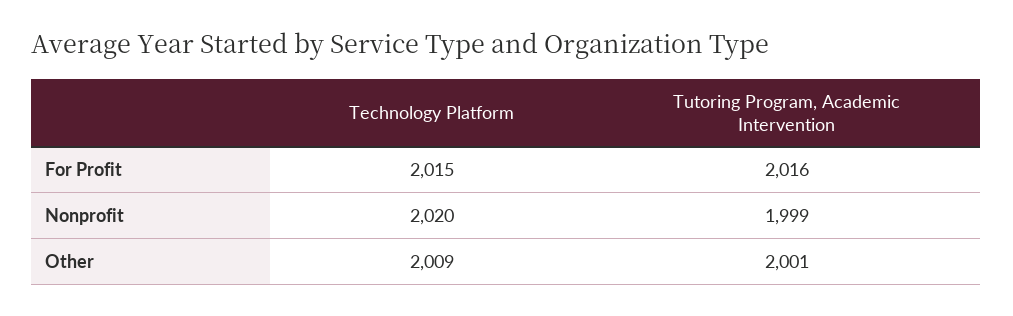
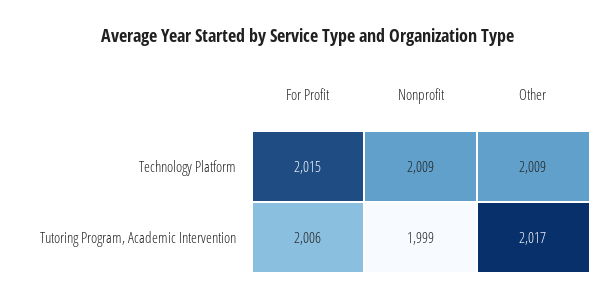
  {
    "Technology Platform": {
      "For Profit": 2015,
-     "Nonprofit": 2020,
+     "Nonprofit": 2009,
      "Other": 2009
    },
    "Tutoring Program, Academic Intervention": {
-     "For Profit": 2016,
+     "For Profit": 2006,
      "Nonprofit": 1999,
-     "Other": 2001
+     "Other": 2017
    }
  }

